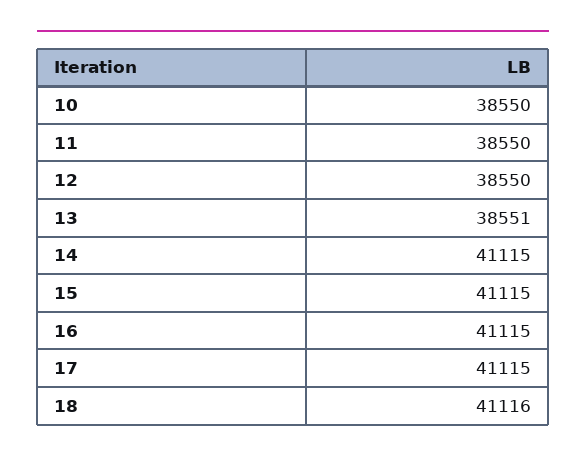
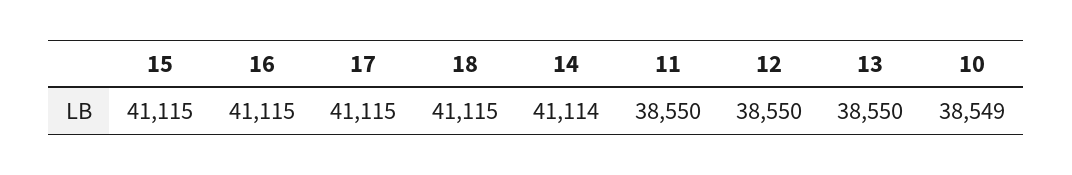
  {
-   "10": 38550,
+   "10": 38549,
    "11": 38550,
    "12": 38550,
-   "13": 38551,
+   "13": 38550,
-   "14": 41115,
+   "14": 41114,
    "15": 41115,
    "16": 41115,
    "17": 41115,
-   "18": 41116
+   "18": 41115
  }

